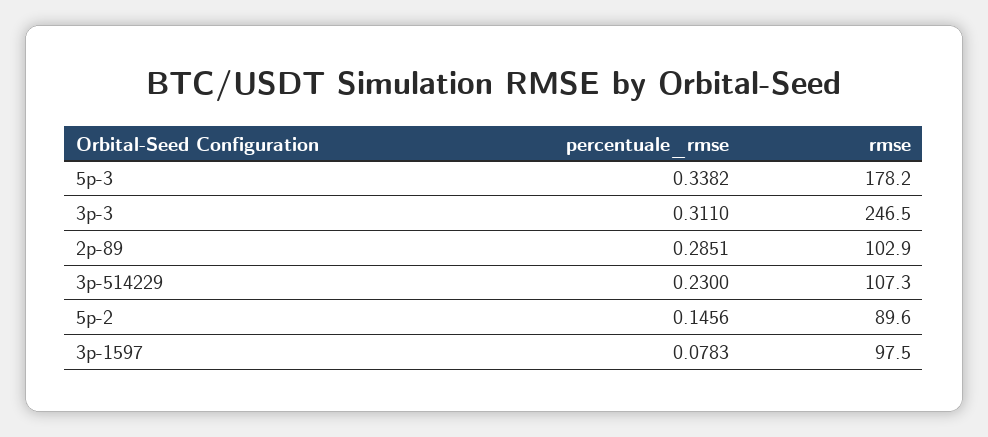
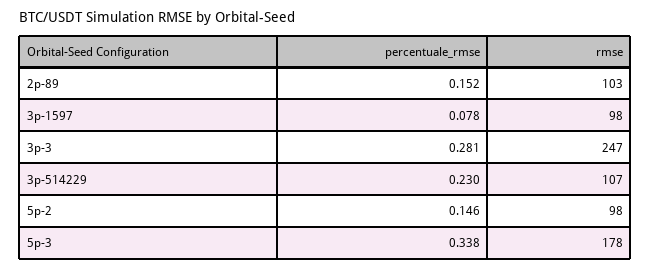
  {
    "percentuale_rmse": {
      "5p-3": 0.3382,
-     "3p-3": 0.311,
+     "3p-3": 0.281,
-     "2p-89": 0.2851,
+     "2p-89": 0.152,
      "3p-514229": 0.23,
      "5p-2": 0.1456,
      "3p-1597": 0.0783
    },
    "rmse": {
      "5p-3": 178.2,
      "3p-3": 246.5,
      "2p-89": 102.9,
      "3p-514229": 107.3,
-     "5p-2": 89.6,
+     "5p-2": 98,
      "3p-1597": 97.5
    }
  }

